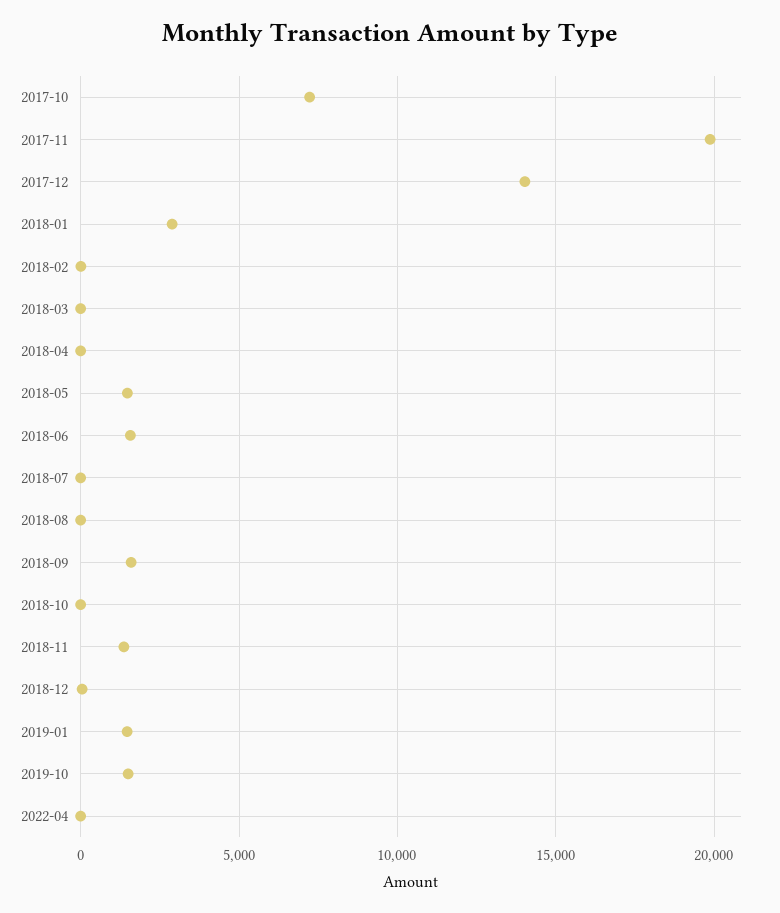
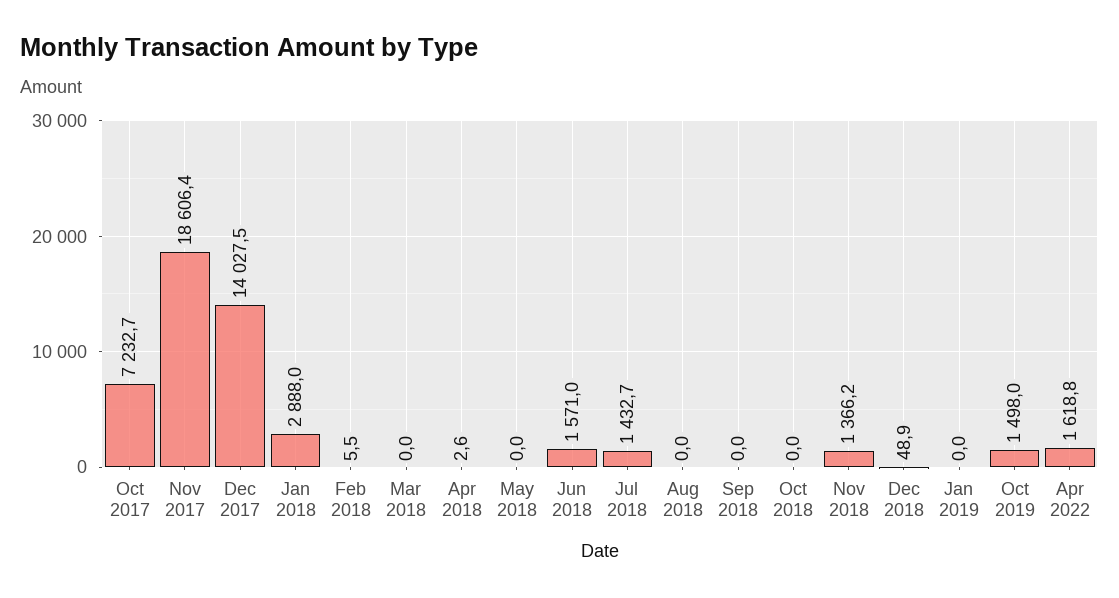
  {
    "2017-10": 7232.7,
-   "2017-11": 20000,
+   "2017-11": 18606.4,
    "2017-12": 14027.5,
    "2018-01": 2888,
    "2018-02": 5.5,
    "2018-03": 0,
    "2018-04": 2.6,
-   "2018-05": 1500,
+   "2018-05": 0,
    "2018-06": 1571,
-   "2018-07": 0,
+   "2018-07": 1432.7,
    "2018-08": 0,
-   "2018-09": 1500,
+   "2018-09": 0,
    "2018-10": 0,
    "2018-11": 1366.2,
    "2018-12": 48.9,
-   "2019-01": 1500,
+   "2019-01": 0,
    "2019-10": 1498,
-   "2022-04": 0
+   "2022-04": 1618.8
  }

